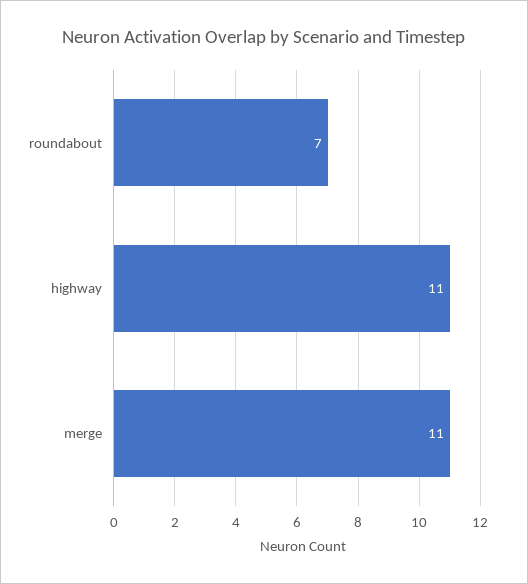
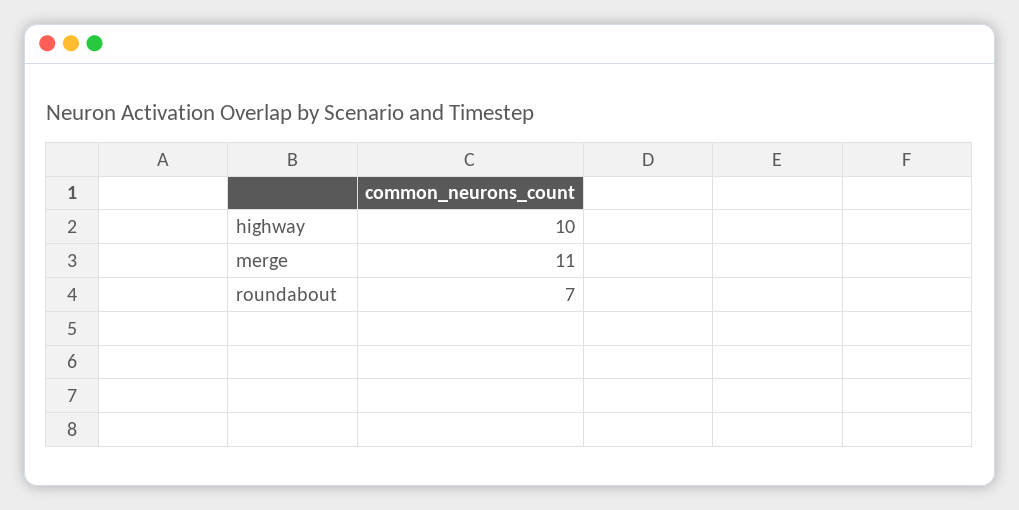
  {
    "roundabout": 7,
-   "highway": 11,
+   "highway": 10,
    "merge": 11
  }

